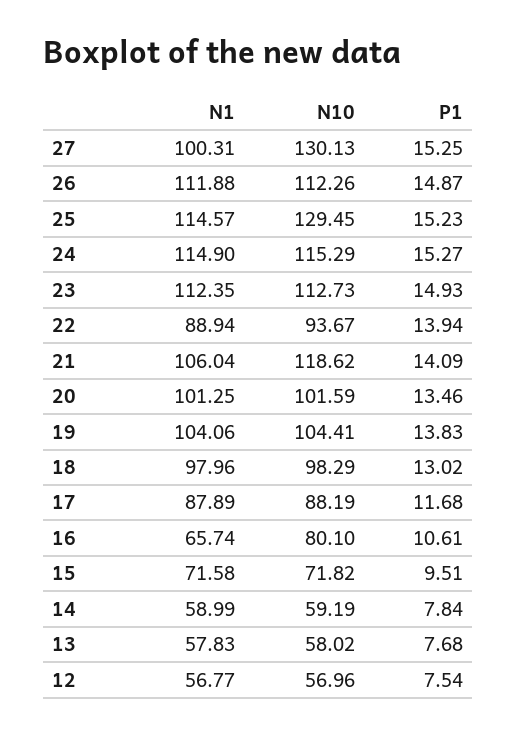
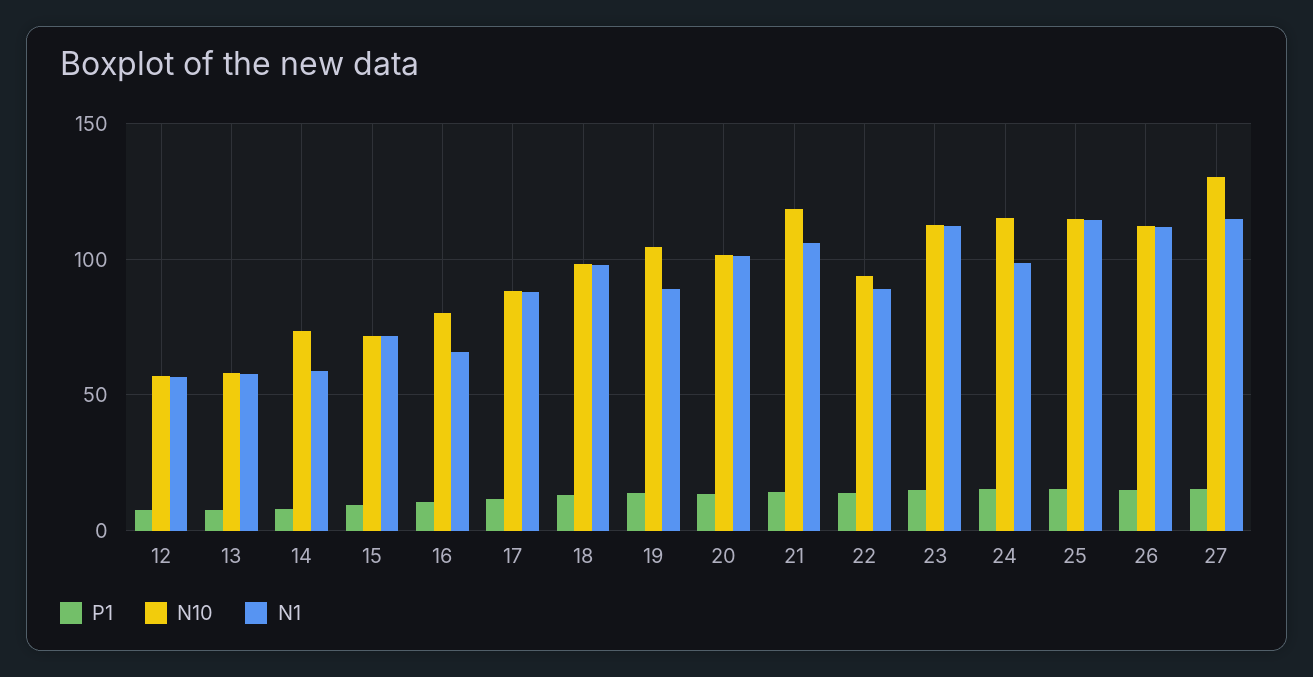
  {
    "N1": {
-     "27": 100.31,
+     "27": 115,
      "26": 111.88,
      "25": 114.57,
-     "24": 114.9,
+     "24": 100,
      "23": 112.35,
      "22": 88.94,
      "21": 106.04,
      "20": 101.25,
-     "19": 104.06,
+     "19": 90,
      "18": 97.96,
      "17": 87.89,
      "16": 65.74,
      "15": 71.58,
      "14": 58.99,
      "13": 57.83,
      "12": 56.77
    },
    "N10": {
      "27": 130.13,
      "26": 112.26,
-     "25": 129.45,
+     "25": 115,
      "24": 115.29,
      "23": 112.73,
      "22": 93.67,
      "21": 118.62,
      "20": 101.59,
      "19": 104.41,
      "18": 98.29,
      "17": 88.19,
      "16": 80.1,
      "15": 71.82,
-     "14": 59.19,
+     "14": 75,
      "13": 58.02,
      "12": 56.96
    },
    "P1": {
      "27": 15.25,
      "26": 14.87,
      "25": 15.23,
      "24": 15.27,
      "23": 14.93,
      "22": 13.94,
      "21": 14.09,
      "20": 13.46,
      "19": 13.83,
      "18": 13.02,
      "17": 11.68,
      "16": 10.61,
      "15": 9.51,
      "14": 7.84,
      "13": 7.68,
      "12": 7.54
    }
  }

